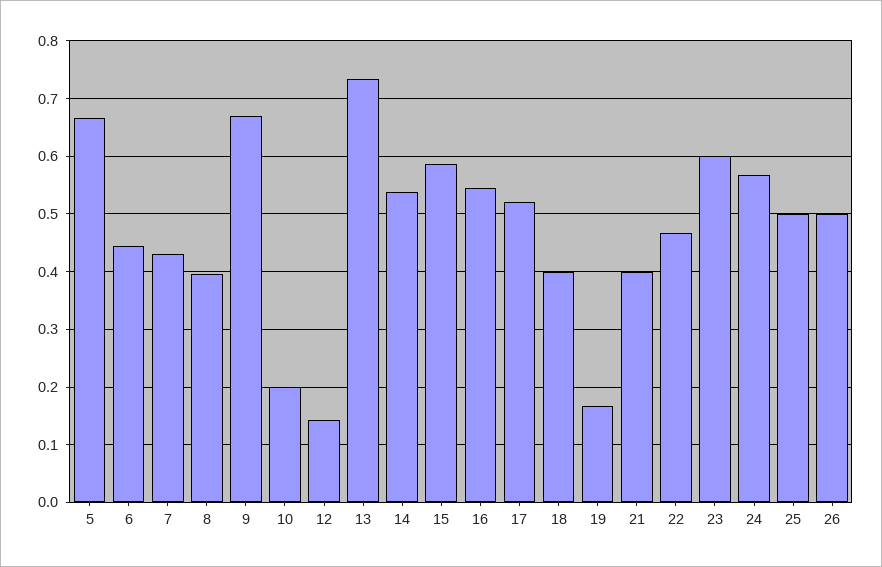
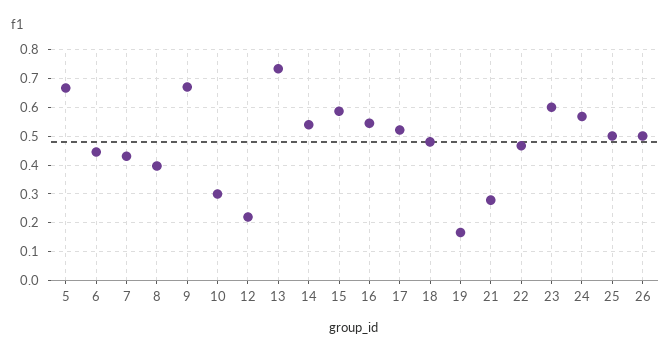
  {
    "5": 0.66,
    "6": 0.44,
    "7": 0.44,
    "8": 0.4,
    "9": 0.66,
-   "10": 0.2,
+   "10": 0.3,
-   "12": 0.14,
+   "12": 0.225,
    "13": 0.74,
    "14": 0.54,
    "15": 0.58,
    "16": 0.54,
    "17": 0.52,
-   "18": 0.4,
+   "18": 0.475,
    "19": 0.16,
-   "21": 0.4,
+   "21": 0.275,
    "22": 0.46,
    "23": 0.6,
    "24": 0.56,
    "25": 0.5,
    "26": 0.5
  }

